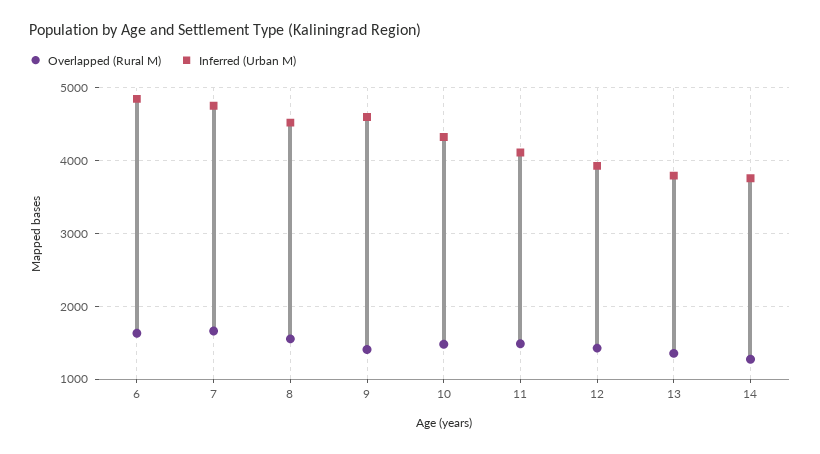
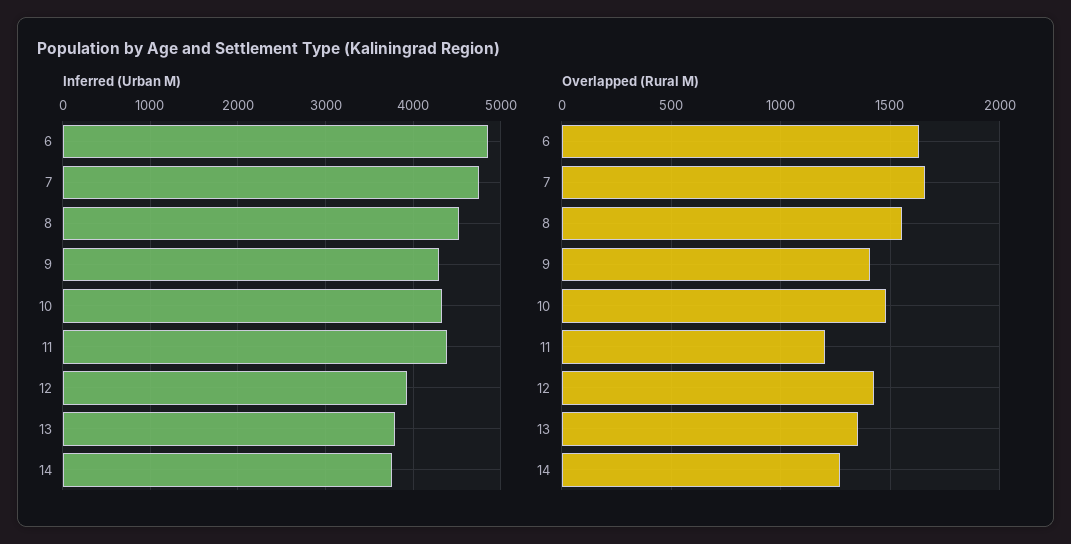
  {
    "Overlapped (Rural M)": {
      "6": 1650,
      "7": 1650,
      "8": 1550,
      "9": 1400,
      "10": 1500,
-     "11": 1500,
+     "11": 1200,
      "12": 1450,
      "13": 1350,
      "14": 1250
    },
    "Inferred (Urban M)": {
      "6": 4800,
      "7": 4800,
      "8": 4500,
-     "9": 4600,
+     "9": 4300,
      "10": 4300,
-     "11": 4100,
+     "11": 4400,
      "12": 3900,
      "13": 3800,
      "14": 3800
    }
  }

